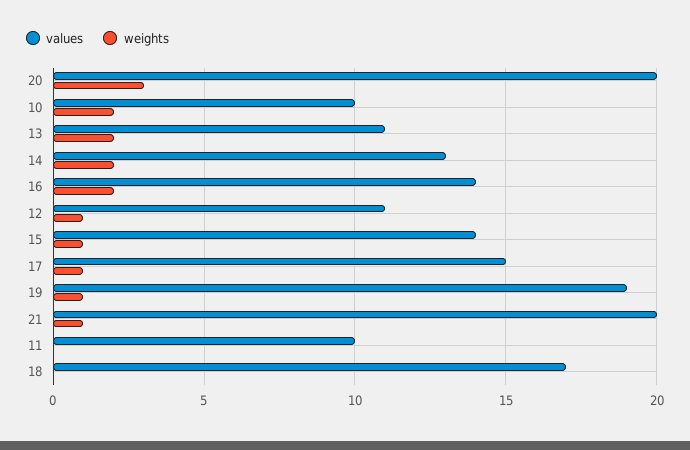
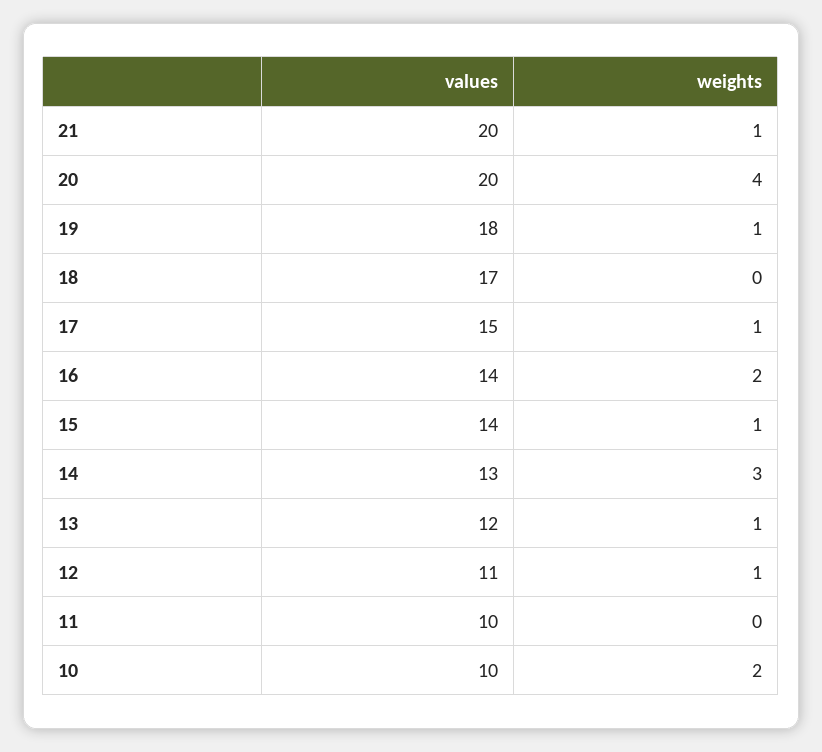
  {
    "values": {
      "20": 20,
      "10": 10,
-     "13": 11,
+     "13": 12,
      "14": 13,
      "16": 14,
      "12": 11,
      "15": 14,
      "17": 15,
-     "19": 19,
+     "19": 18,
      "21": 20,
      "11": 10,
      "18": 17
    },
    "weights": {
-     "20": 3,
+     "20": 4,
      "10": 2,
-     "13": 2,
+     "13": 1,
-     "14": 2,
+     "14": 3,
      "16": 2,
      "12": 1,
      "15": 1,
      "17": 1,
      "19": 1,
      "21": 1,
      "11": 0,
      "18": 0
    }
  }

